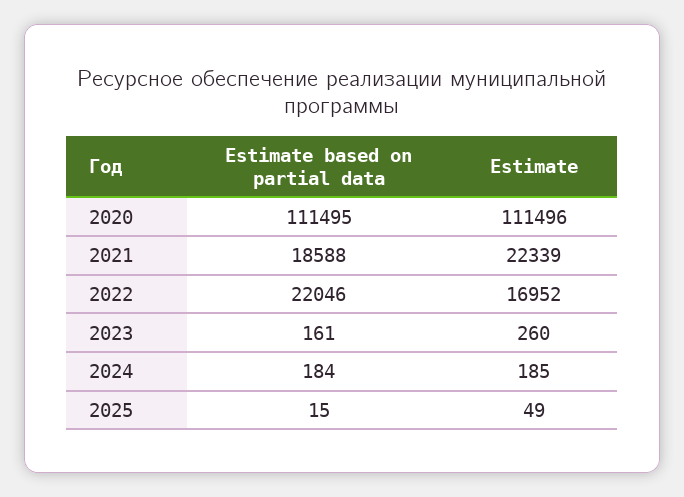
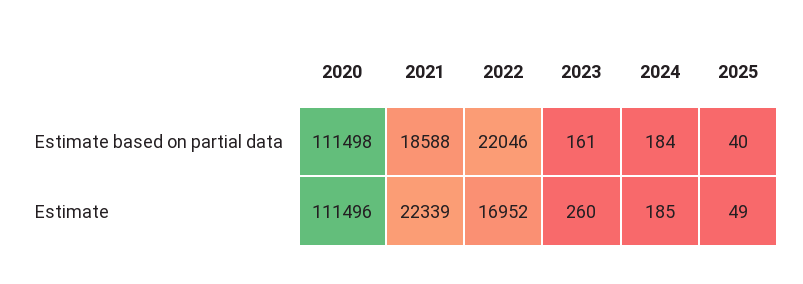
  {
    "Estimate based on partial data": {
-     "2020": 111495,
+     "2020": 111498,
      "2021": 18588,
      "2022": 22046,
      "2023": 161,
      "2024": 184,
-     "2025": 15
+     "2025": 40
    },
    "Estimate": {
      "2020": 111496,
      "2021": 22339,
      "2022": 16952,
      "2023": 260,
      "2024": 185,
      "2025": 49
    }
  }

